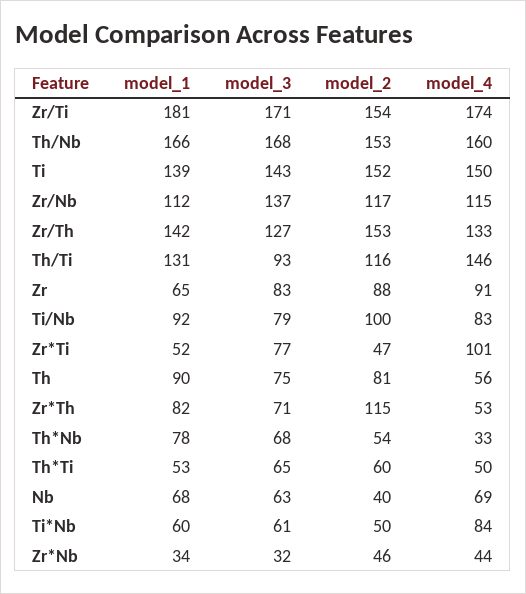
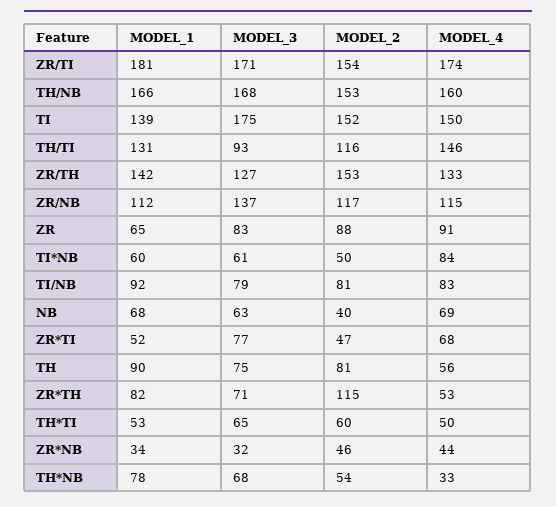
  {
    "model_1": {
      "Zr/Ti": 181,
      "Th/Nb": 166,
      "Ti": 139,
      "Zr/Nb": 112,
      "Zr/Th": 142,
      "Th/Ti": 131,
      "Zr": 65,
      "Ti/Nb": 92,
      "Zr*Ti": 52,
      "Th": 90,
      "Zr*Th": 82,
      "Th*Nb": 78,
      "Th*Ti": 53,
      "Nb": 68,
      "Ti*Nb": 60,
      "Zr*Nb": 34
    },
    "model_3": {
      "Zr/Ti": 171,
      "Th/Nb": 168,
-     "Ti": 143,
+     "Ti": 175,
      "Zr/Nb": 137,
      "Zr/Th": 127,
      "Th/Ti": 93,
      "Zr": 83,
      "Ti/Nb": 79,
      "Zr*Ti": 77,
      "Th": 75,
      "Zr*Th": 71,
      "Th*Nb": 68,
      "Th*Ti": 65,
      "Nb": 63,
      "Ti*Nb": 61,
      "Zr*Nb": 32
    },
    "model_2": {
      "Zr/Ti": 154,
      "Th/Nb": 153,
      "Ti": 152,
      "Zr/Nb": 117,
      "Zr/Th": 153,
      "Th/Ti": 116,
      "Zr": 88,
-     "Ti/Nb": 100,
+     "Ti/Nb": 81,
      "Zr*Ti": 47,
      "Th": 81,
      "Zr*Th": 115,
      "Th*Nb": 54,
      "Th*Ti": 60,
      "Nb": 40,
      "Ti*Nb": 50,
      "Zr*Nb": 46
    },
    "model_4": {
      "Zr/Ti": 174,
      "Th/Nb": 160,
      "Ti": 150,
      "Zr/Nb": 115,
      "Zr/Th": 133,
      "Th/Ti": 146,
      "Zr": 91,
      "Ti/Nb": 83,
-     "Zr*Ti": 101,
+     "Zr*Ti": 68,
      "Th": 56,
      "Zr*Th": 53,
      "Th*Nb": 33,
      "Th*Ti": 50,
      "Nb": 69,
      "Ti*Nb": 84,
      "Zr*Nb": 44
    }
  }

